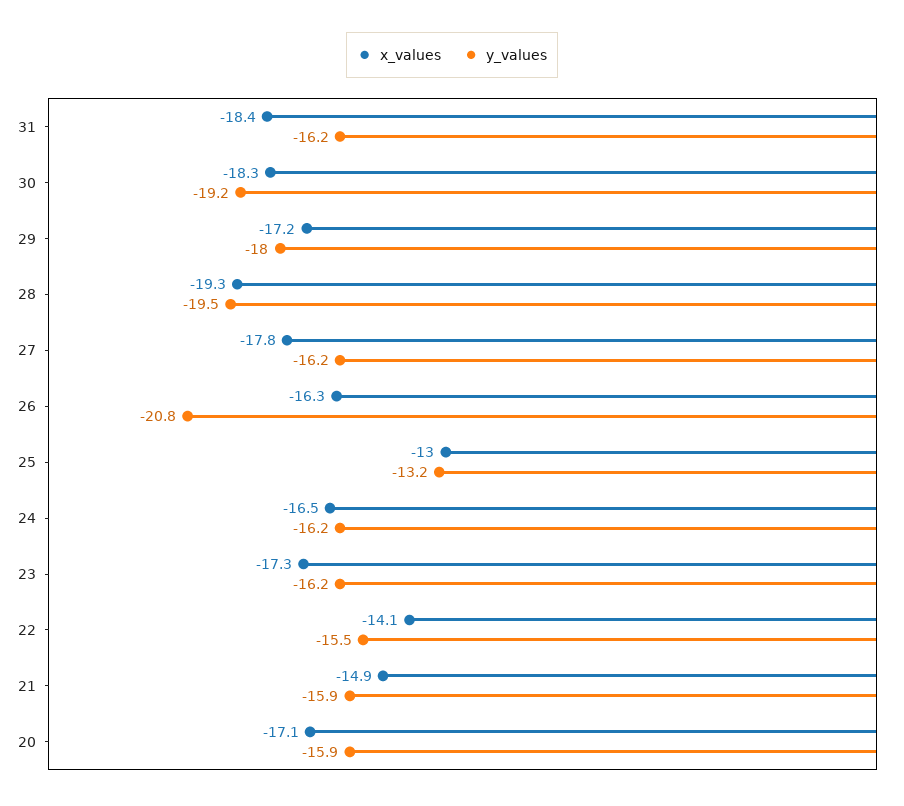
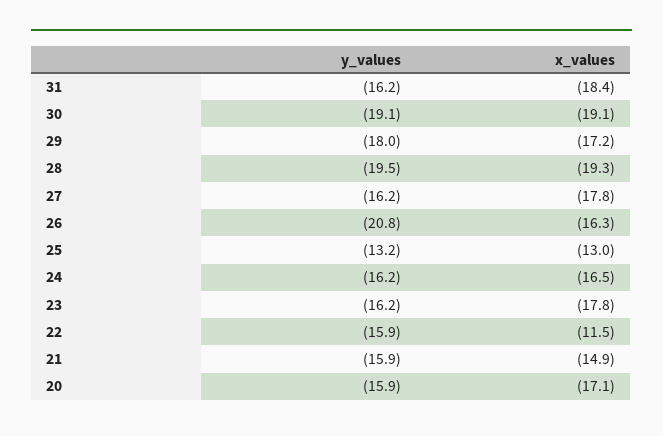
  {
    "x_values": {
      "31": -18.4,
-     "30": -18.3,
+     "30": -19.1,
      "29": -17.2,
      "28": -19.3,
      "27": -17.8,
      "26": -16.3,
      "25": -13,
      "24": -16.5,
-     "23": -17.3,
+     "23": -17.8,
-     "22": -14.1,
+     "22": -11.5,
      "21": -14.9,
      "20": -17.1
    },
    "y_values": {
      "31": -16.2,
-     "30": -19.2,
+     "30": -19.1,
      "29": -18,
      "28": -19.5,
      "27": -16.2,
      "26": -20.8,
      "25": -13.2,
      "24": -16.2,
      "23": -16.2,
-     "22": -15.5,
+     "22": -15.9,
      "21": -15.9,
      "20": -15.9
    }
  }

